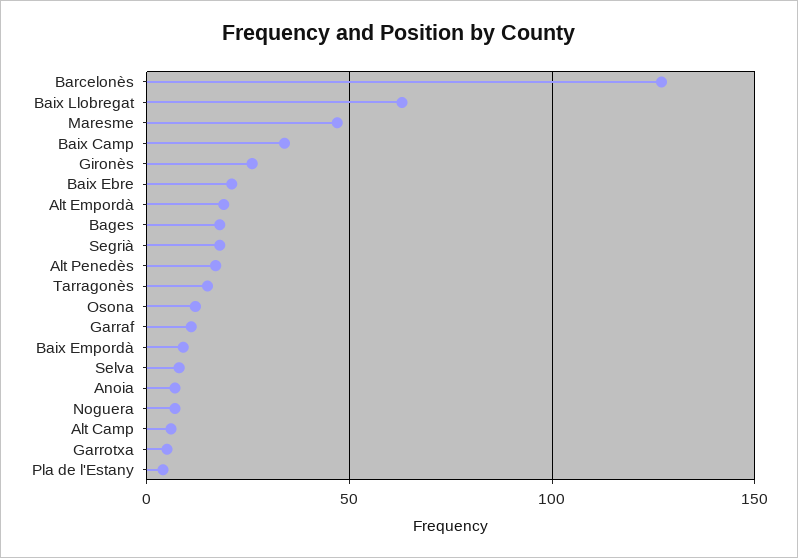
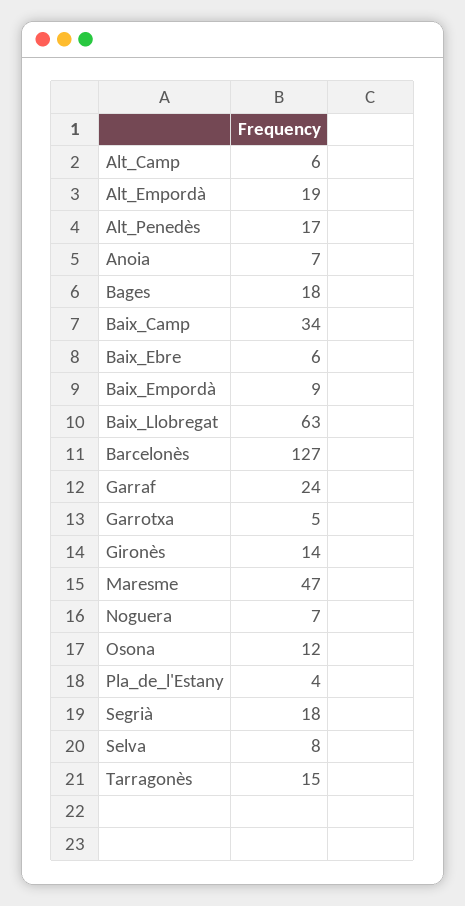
  {
    "Barcelonès": 127,
    "Baix Llobregat": 63,
    "Maresme": 47,
    "Baix Camp": 34,
-   "Gironès": 25,
+   "Gironès": 14,
-   "Baix Ebre": 20,
+   "Baix Ebre": 6,
    "Alt Empordà": 19,
    "Bages": 18,
    "Segrià": 18,
    "Alt Penedès": 17,
    "Tarragonès": 15,
    "Osona": 12,
-   "Garraf": 10,
+   "Garraf": 24,
    "Baix Empordà": 9,
    "Selva": 8,
    "Anoia": 7,
    "Noguera": 7,
    "Alt Camp": 6,
    "Garrotxa": 5,
    "Pla de l'Estany": 4
  }

